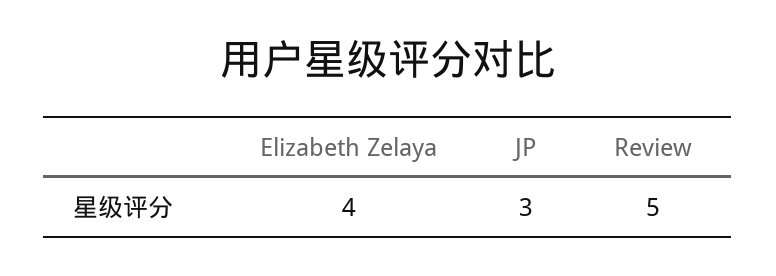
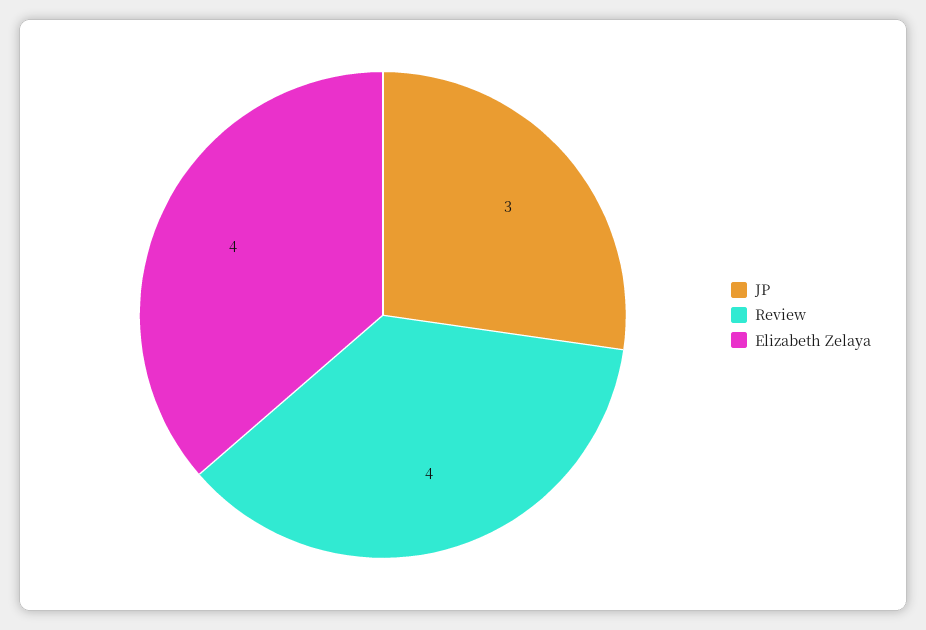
  {
    "Elizabeth Zelaya": 4,
    "JP": 3,
-   "Review": 5
+   "Review": 4
  }

